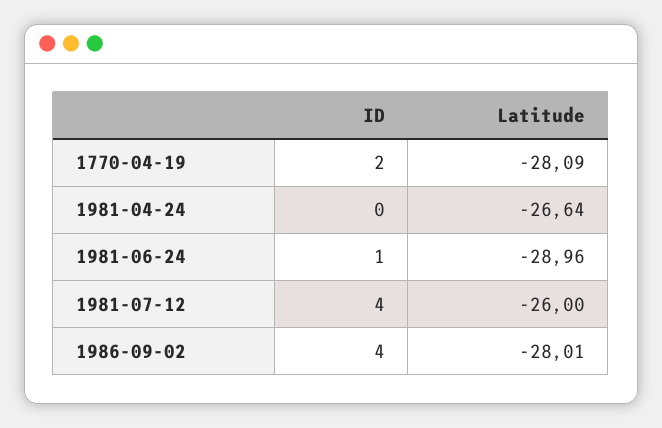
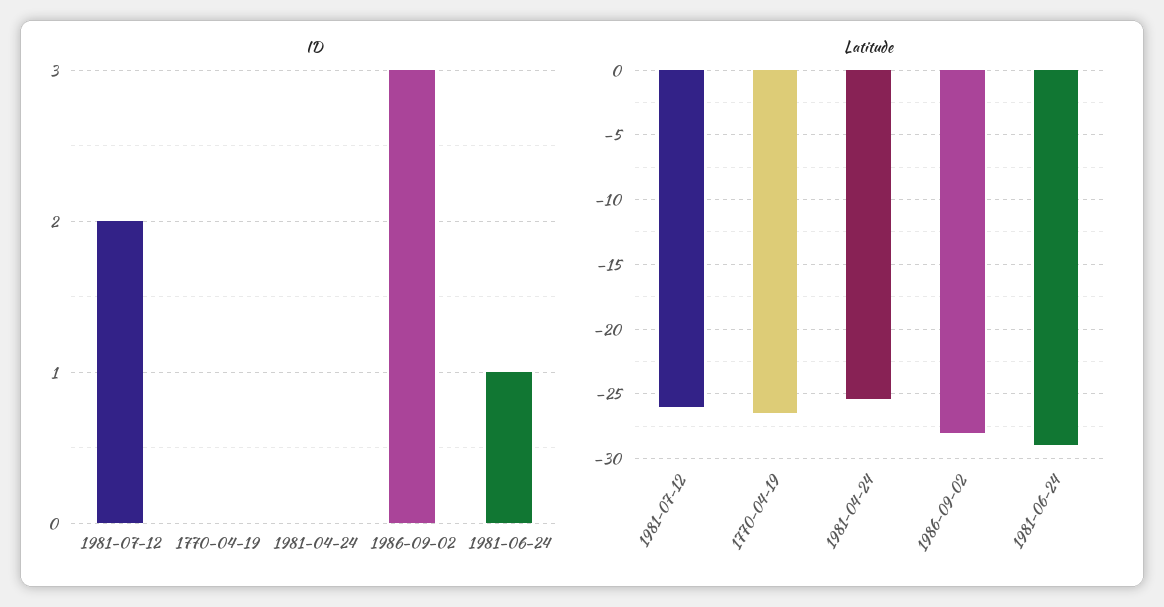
  {
    "ID": {
-     "1770-04-19": 2,
+     "1770-04-19": 0,
      "1981-04-24": 0,
      "1981-06-24": 1,
-     "1981-07-12": 4,
+     "1981-07-12": 2,
-     "1986-09-02": 4
+     "1986-09-02": 3
    },
    "Latitude": {
-     "1770-04-19": -28.09,
+     "1770-04-19": -26.5,
-     "1981-04-24": -26.64,
+     "1981-04-24": -25.5,
      "1981-06-24": -28.96,
      "1981-07-12": -26,
      "1986-09-02": -28.01
    }
  }

